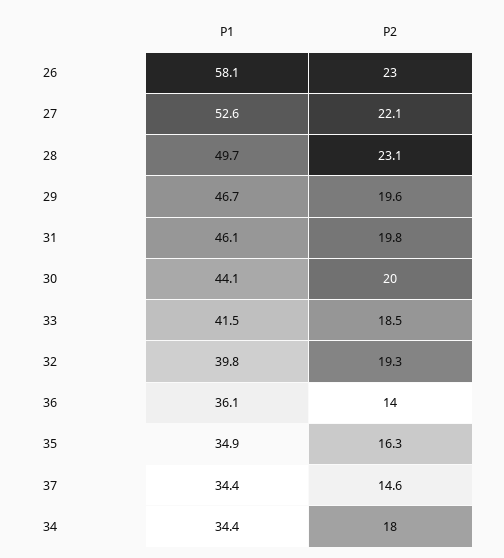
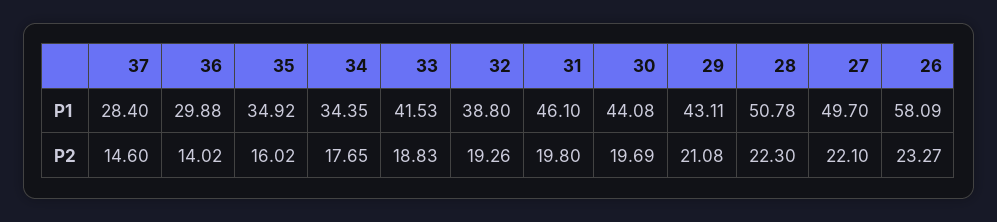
  {
    "P1": {
      "26": 58.09,
-     "27": 52.6,
+     "27": 49.7,
-     "28": 49.7,
+     "28": 50.78,
-     "29": 46.7,
+     "29": 43.11,
      "31": 46.1,
      "30": 44.08,
      "33": 41.53,
-     "32": 39.8,
+     "32": 38.8,
-     "36": 36.1,
+     "36": 29.88,
      "35": 34.92,
-     "37": 34.4,
+     "37": 28.4,
      "34": 34.35
    },
    "P2": {
-     "26": 23,
+     "26": 23.27,
      "27": 22.1,
-     "28": 23.1,
+     "28": 22.3,
-     "29": 19.6,
+     "29": 21.08,
      "31": 19.8,
-     "30": 20,
+     "30": 19.69,
-     "33": 18.5,
+     "33": 18.83,
      "32": 19.26,
      "36": 14.02,
-     "35": 16.3,
+     "35": 16.02,
      "37": 14.6,
-     "34": 18
+     "34": 17.65
    }
  }

